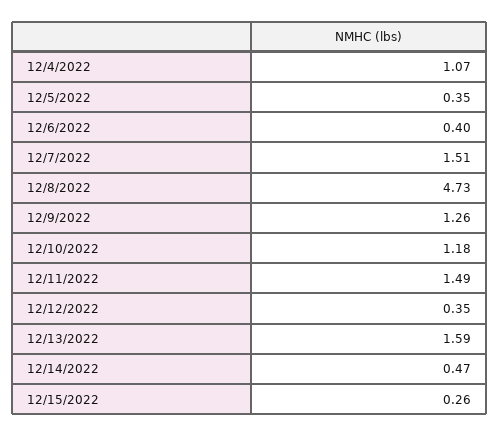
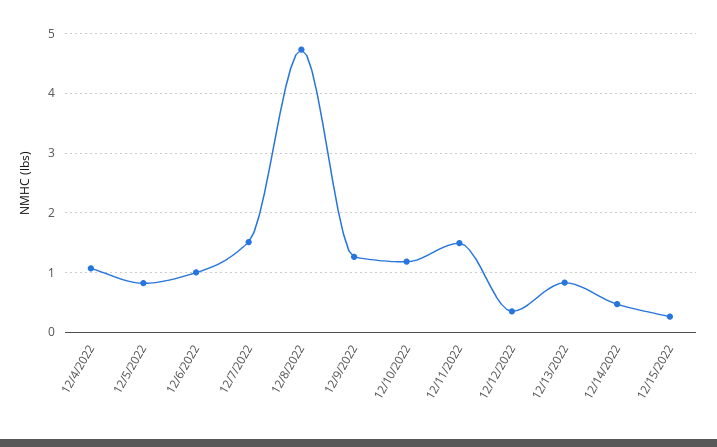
  {
    "12/4/2022": 1.07,
-   "12/5/2022": 0.35,
+   "12/5/2022": 0.8,
-   "12/6/2022": 0.4,
+   "12/6/2022": 1,
    "12/7/2022": 1.51,
    "12/8/2022": 4.73,
    "12/9/2022": 1.26,
    "12/10/2022": 1.18,
    "12/11/2022": 1.49,
    "12/12/2022": 0.35,
-   "12/13/2022": 1.59,
+   "12/13/2022": 0.8,
    "12/14/2022": 0.47,
    "12/15/2022": 0.26
  }

